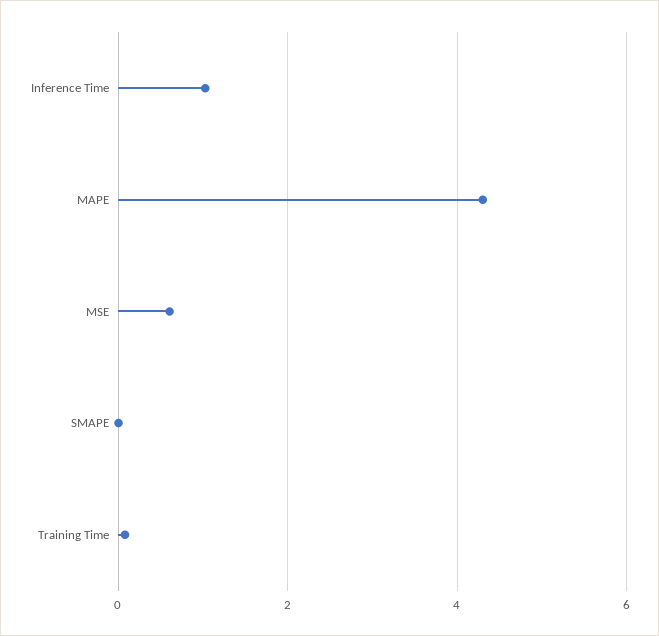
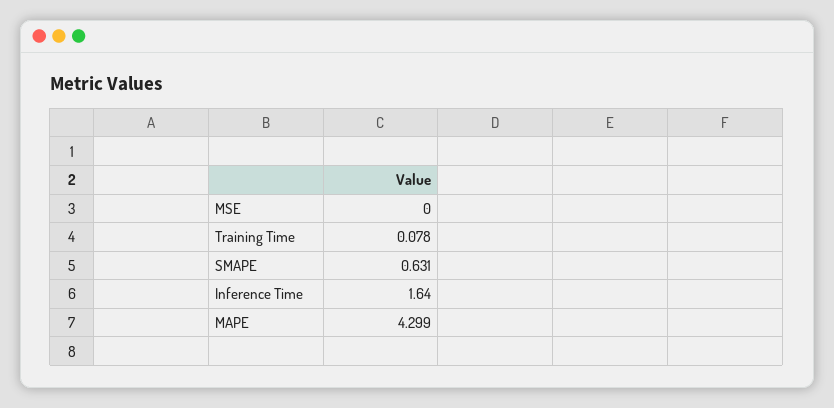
  {
-   "Inference Time": 1,
+   "Inference Time": 1.64,
    "MAPE": 4.299,
-   "MSE": 0.6,
+   "MSE": 0,
-   "SMAPE": 0,
+   "SMAPE": 0.631,
    "Training Time": 0.078
  }

